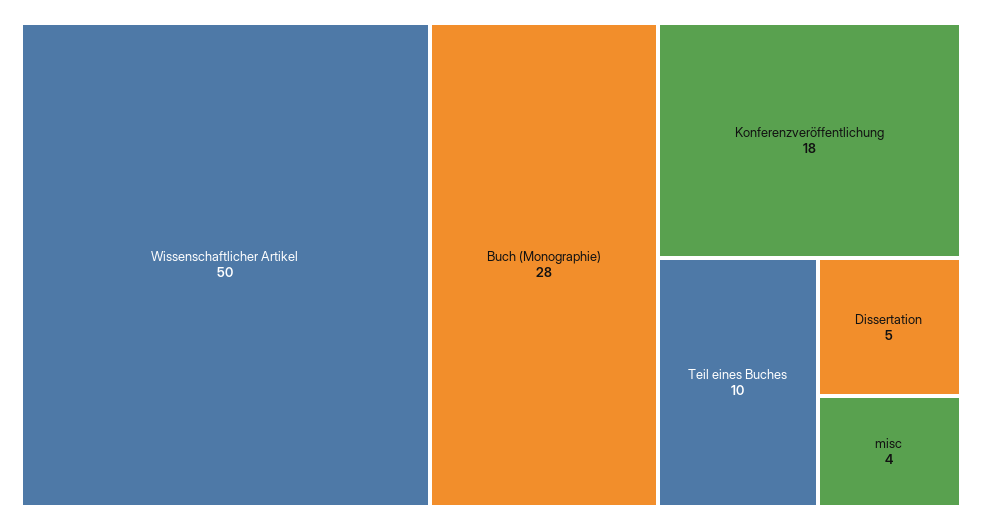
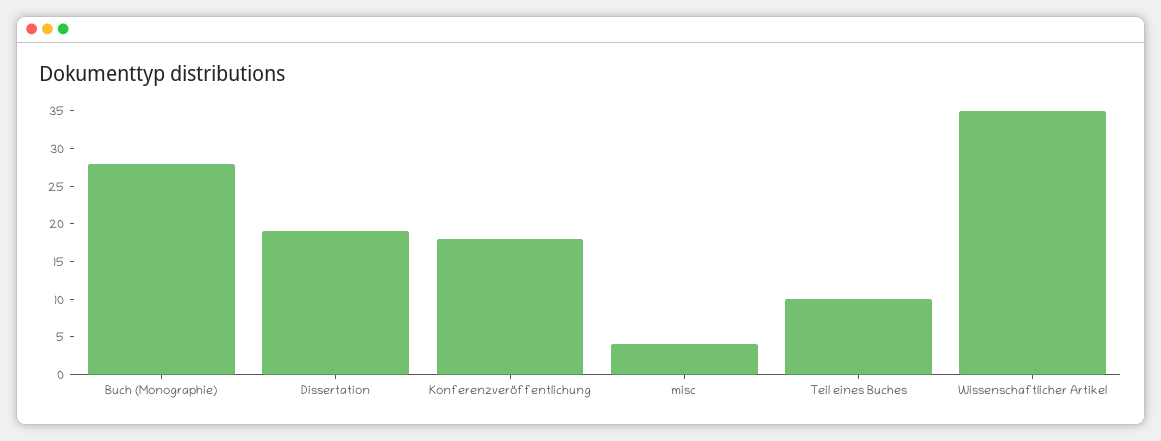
  {
-   "Wissenschaftlicher Artikel": 50,
+   "Wissenschaftlicher Artikel": 35,
    "Buch (Monographie)": 28,
    "Konferenzveröffentlichung": 18,
    "Teil eines Buches": 10,
-   "Dissertation": 5,
+   "Dissertation": 20,
    "misc": 4
  }

